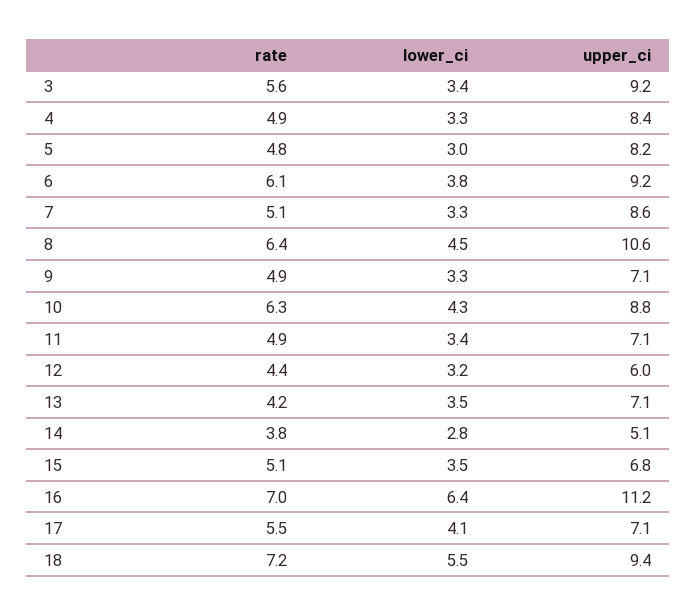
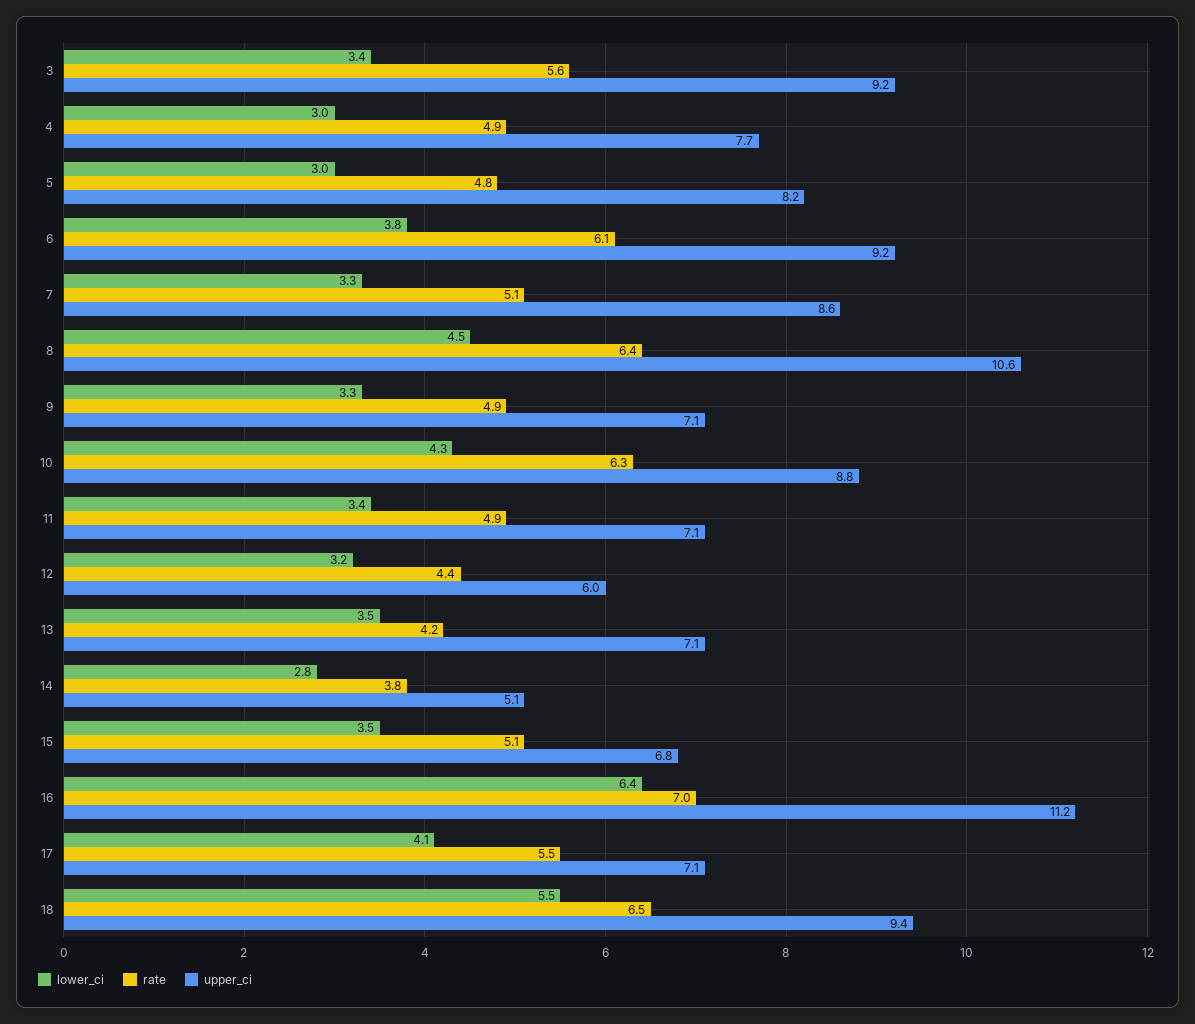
  {
    "rate": {
      "3": 5.6,
      "4": 4.9,
      "5": 4.8,
      "6": 6.1,
      "7": 5.1,
      "8": 6.4,
      "9": 4.9,
      "10": 6.3,
      "11": 4.9,
      "12": 4.4,
      "13": 4.2,
      "14": 3.8,
      "15": 5.1,
      "16": 7,
      "17": 5.5,
-     "18": 7.2
+     "18": 6.5
    },
    "lower_ci": {
      "3": 3.4,
-     "4": 3.3,
+     "4": 3,
      "5": 3,
      "6": 3.8,
      "7": 3.3,
      "8": 4.5,
      "9": 3.3,
      "10": 4.3,
      "11": 3.4,
      "12": 3.2,
      "13": 3.5,
      "14": 2.8,
      "15": 3.5,
      "16": 6.4,
      "17": 4.1,
      "18": 5.5
    },
    "upper_ci": {
      "3": 9.2,
-     "4": 8.4,
+     "4": 7.7,
      "5": 8.2,
      "6": 9.2,
      "7": 8.6,
      "8": 10.6,
      "9": 7.1,
      "10": 8.8,
      "11": 7.1,
      "12": 6,
      "13": 7.1,
      "14": 5.1,
      "15": 6.8,
      "16": 11.2,
      "17": 7.1,
      "18": 9.4
    }
  }

